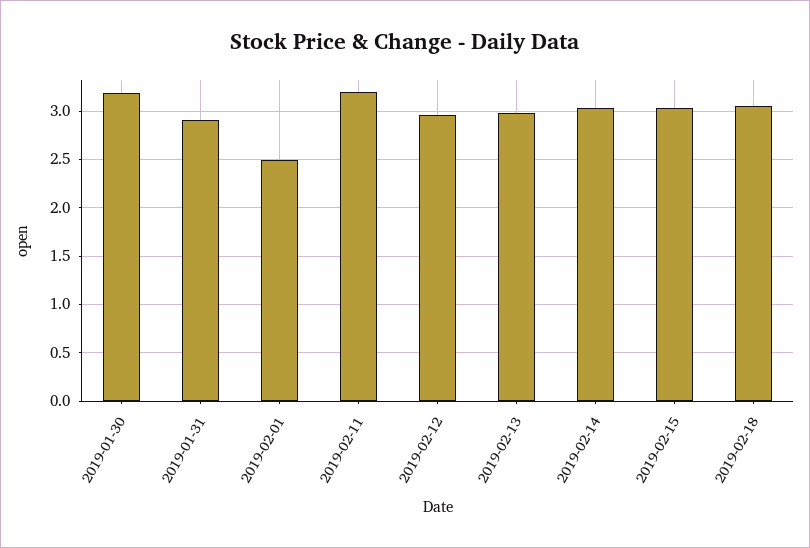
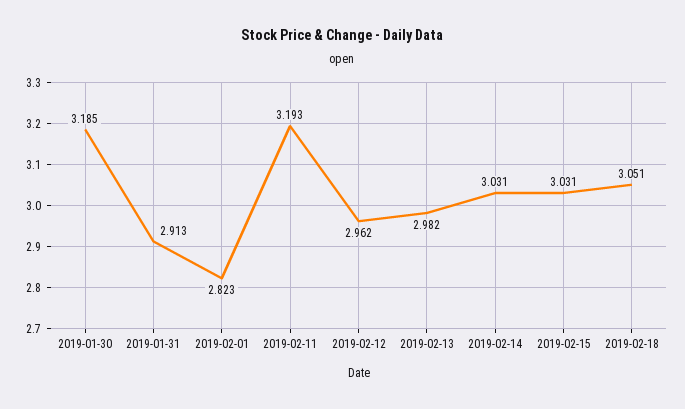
  {
    "2019-01-30": 3.185,
    "2019-01-31": 2.913,
-   "2019-02-01": 2.5,
+   "2019-02-01": 2.823,
    "2019-02-11": 3.193,
    "2019-02-12": 2.962,
    "2019-02-13": 2.982,
    "2019-02-14": 3.031,
    "2019-02-15": 3.031,
    "2019-02-18": 3.051
  }

